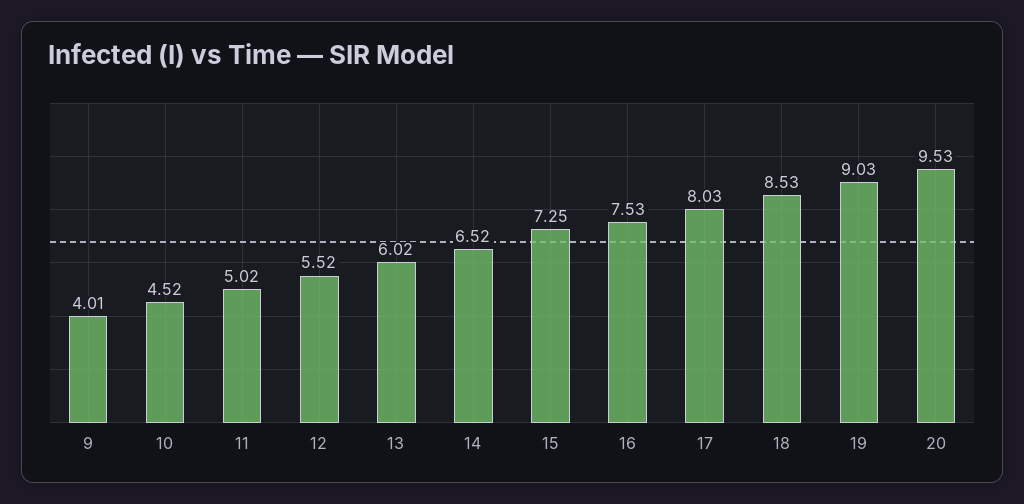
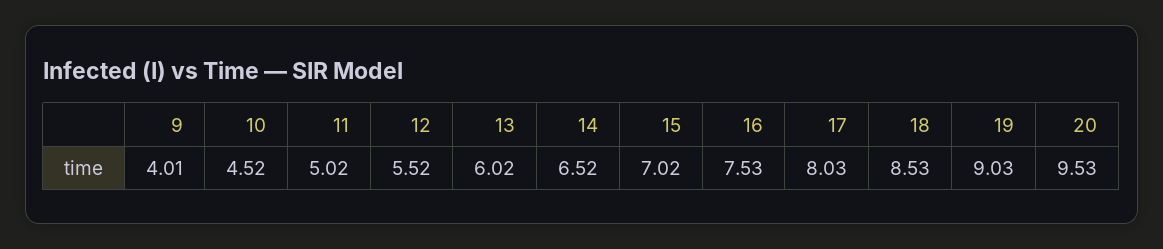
  {
    "9": 4.01,
    "10": 4.52,
    "11": 5.02,
    "12": 5.52,
    "13": 6.02,
    "14": 6.52,
-   "15": 7.25,
+   "15": 7.02,
    "16": 7.53,
    "17": 8.03,
    "18": 8.53,
    "19": 9.03,
    "20": 9.53
  }

